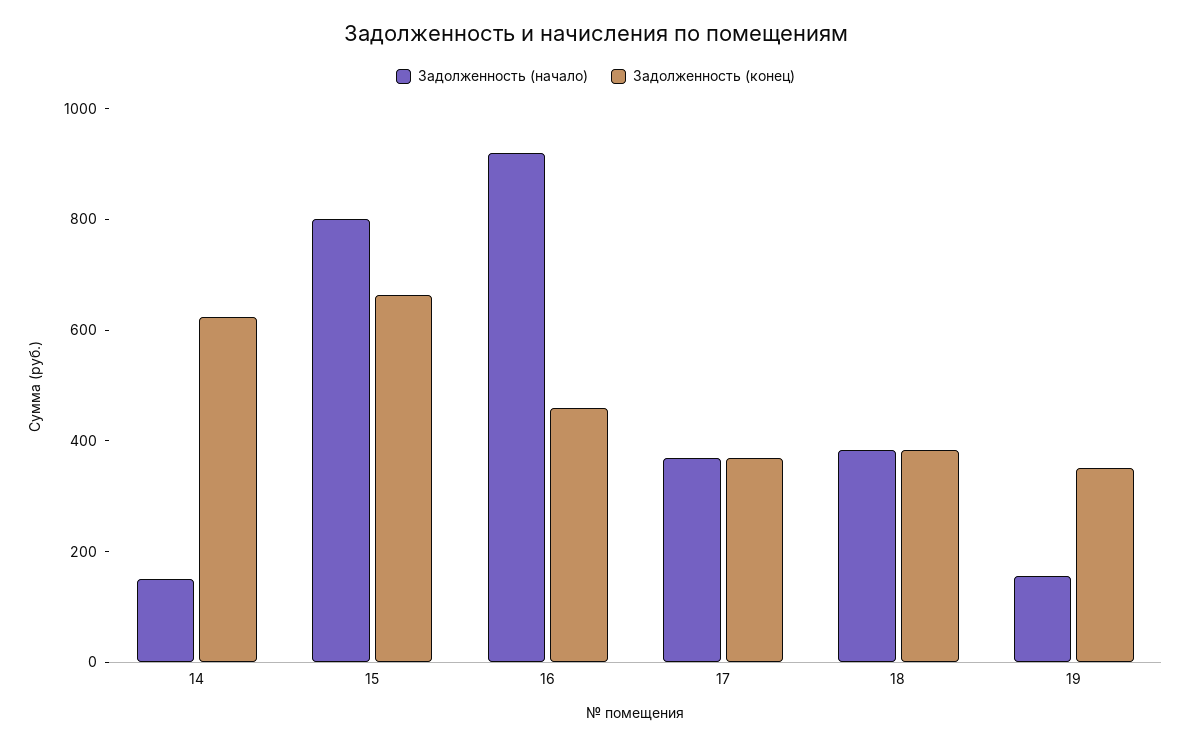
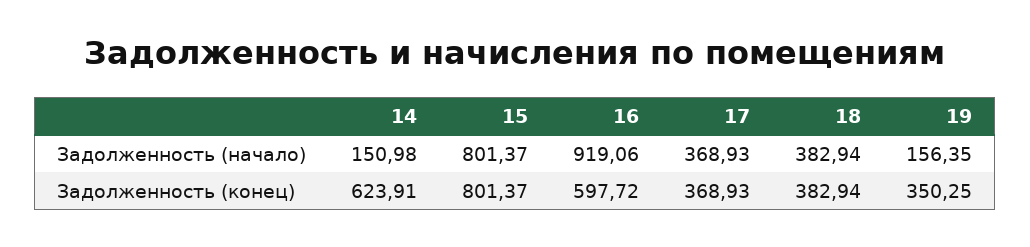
  {
    "Задолженность (начало)": {
      "14": 150.98,
      "15": 801.37,
      "16": 919.06,
      "17": 368.93,
      "18": 382.94,
      "19": 156.35
    },
    "Задолженность (конец)": {
      "14": 623.91,
-     "15": 650,
+     "15": 801.37,
-     "16": 450,
+     "16": 597.72,
      "17": 368.93,
      "18": 382.94,
      "19": 350.25
    }
  }

